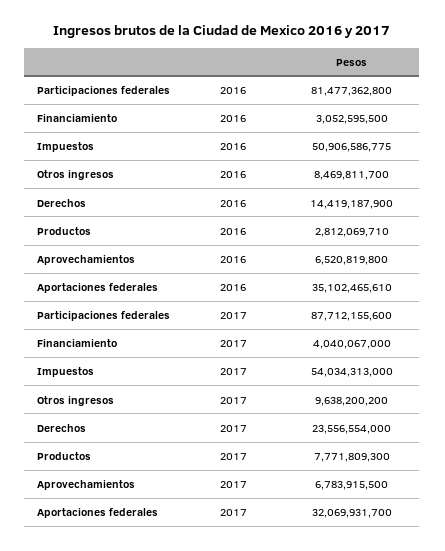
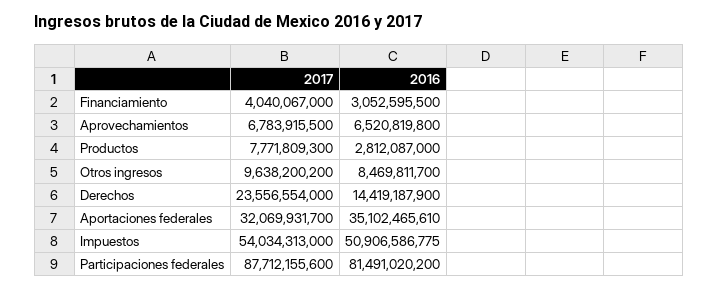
  {
    "Participaciones federales": {
-     "2016": 81477362800,
+     "2016": 81491020200,
      "2017": 87712155600
    },
    "Financiamiento": {
      "2016": 3052595500,
      "2017": 4040067000
    },
    "Impuestos": {
      "2016": 50906586775,
      "2017": 54034313000
    },
    "Otros ingresos": {
      "2016": 8469811700,
      "2017": 9638200200
    },
    "Derechos": {
      "2016": 14419187900,
      "2017": 23556554000
    },
    "Productos": {
-     "2016": 2812069710,
+     "2016": 2812087000,
      "2017": 7771809300
    },
    "Aprovechamientos": {
      "2016": 6520819800,
      "2017": 6783915500
    },
    "Aportaciones federales": {
      "2016": 35102465610,
      "2017": 32069931700
    }
  }

